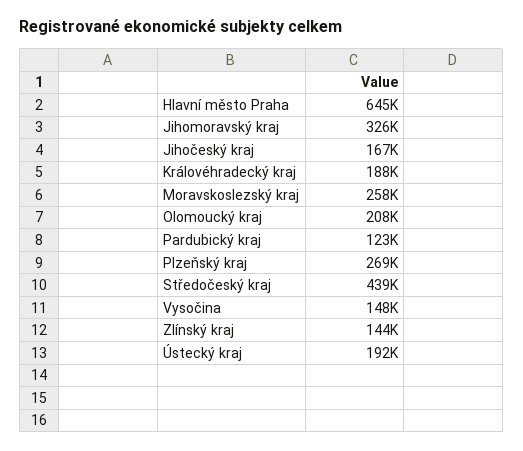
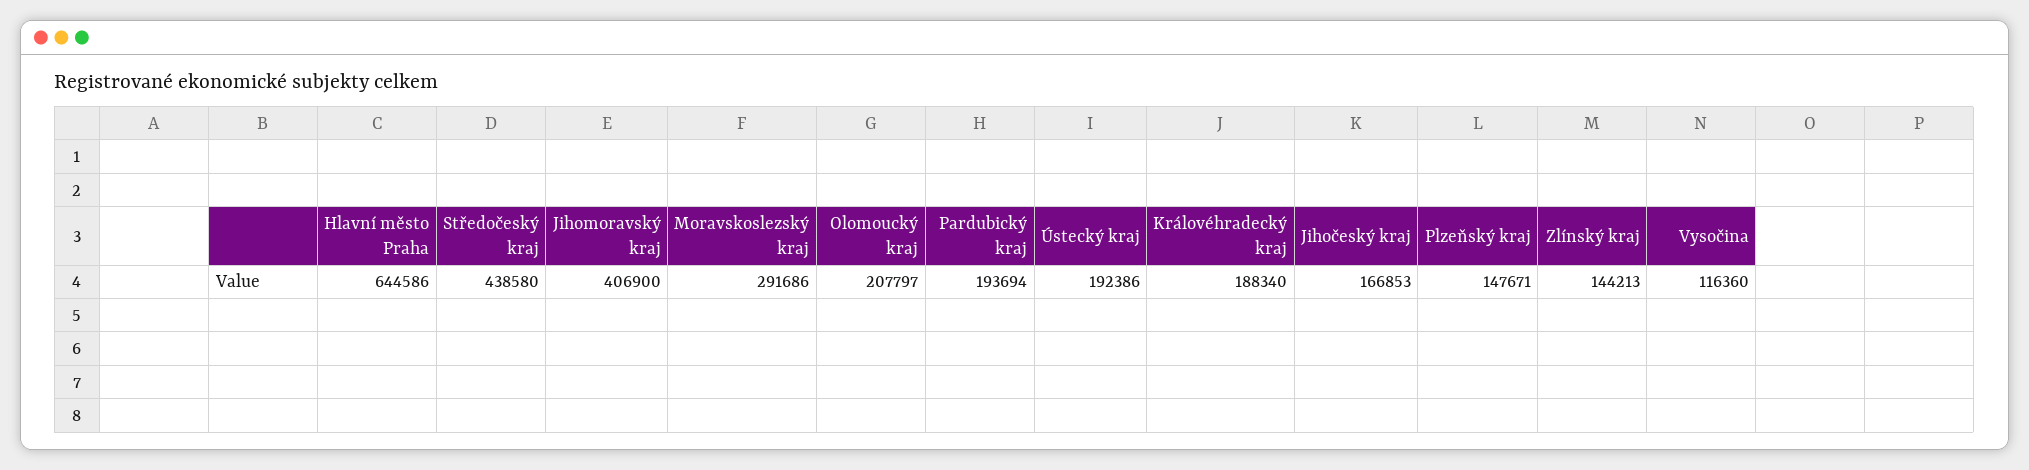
  {
    "Hlavní město Praha": 644586,
-   "Jihomoravský kraj": 326000,
+   "Jihomoravský kraj": 406900,
    "Jihočeský kraj": 166853,
    "Královéhradecký kraj": 188340,
-   "Moravskoslezský kraj": 258000,
+   "Moravskoslezský kraj": 291686,
    "Olomoucký kraj": 207797,
-   "Pardubický kraj": 123000,
+   "Pardubický kraj": 193694,
-   "Plzeňský kraj": 269000,
+   "Plzeňský kraj": 147671,
    "Středočeský kraj": 438580,
-   "Vysočina": 148000,
+   "Vysočina": 116360,
    "Zlínský kraj": 144213,
    "Ústecký kraj": 192386
  }

